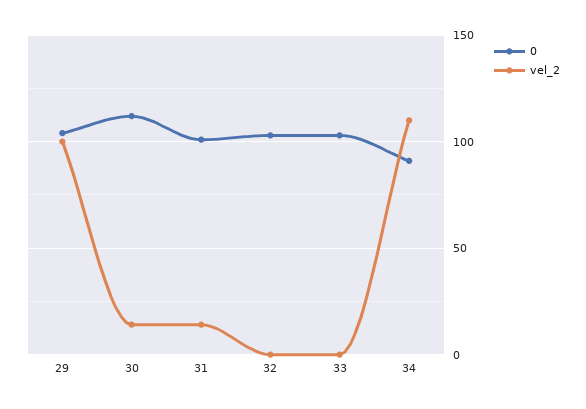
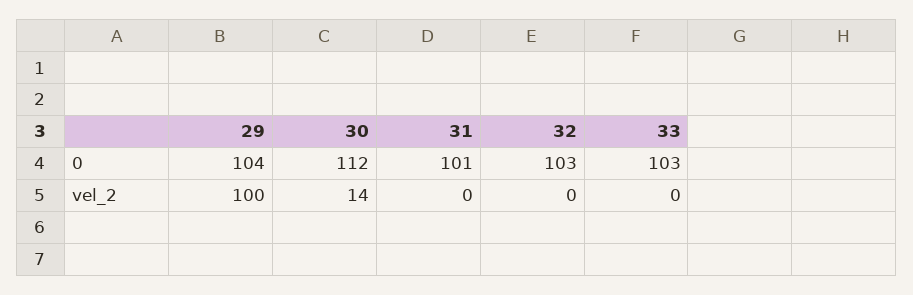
  {
    "0": {
      "29": 104,
      "30": 112,
      "31": 101,
      "32": 103,
-     "33": 103,
+     "33": 103
-     "34": 90
    },
    "vel_2": {
      "29": 100,
      "30": 14,
-     "31": 15,
+     "31": 0,
      "32": 0,
-     "33": 0,
+     "33": 0
-     "34": 110
    }
  }

